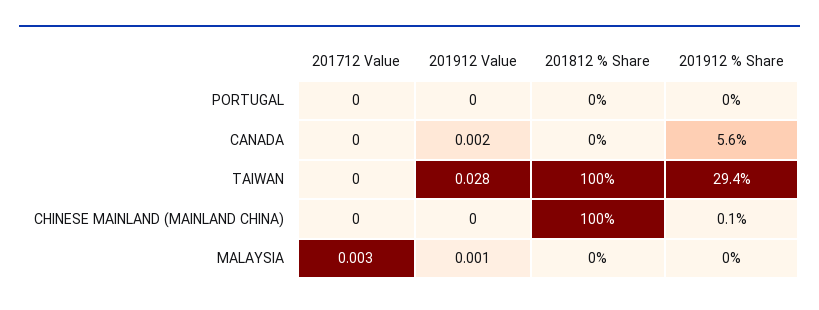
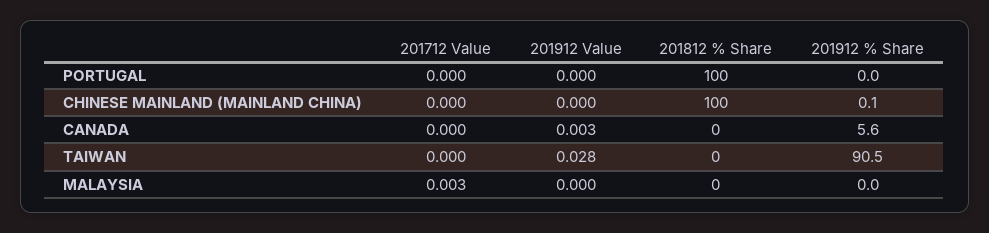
  {
    "201712 Value": {
      "PORTUGAL": 0,
      "CANADA": 0,
      "TAIWAN": 0,
      "CHINESE MAINLAND (MAINLAND CHINA)": 0,
      "MALAYSIA": 0.003
    },
    "201912 Value": {
      "PORTUGAL": 0,
-     "CANADA": 0.002,
+     "CANADA": 0.003,
      "TAIWAN": 0.028,
      "CHINESE MAINLAND (MAINLAND CHINA)": 0,
-     "MALAYSIA": 0.001
+     "MALAYSIA": 0
    },
    "201812 % Share": {
-     "PORTUGAL": 0,
+     "PORTUGAL": 100,
      "CANADA": 0,
-     "TAIWAN": 100,
+     "TAIWAN": 0,
      "CHINESE MAINLAND (MAINLAND CHINA)": 100,
      "MALAYSIA": 0
    },
    "201912 % Share": {
      "PORTUGAL": 0,
      "CANADA": 5.6,
-     "TAIWAN": 29.4,
+     "TAIWAN": 90.5,
      "CHINESE MAINLAND (MAINLAND CHINA)": 0.1,
      "MALAYSIA": 0
    }
  }

